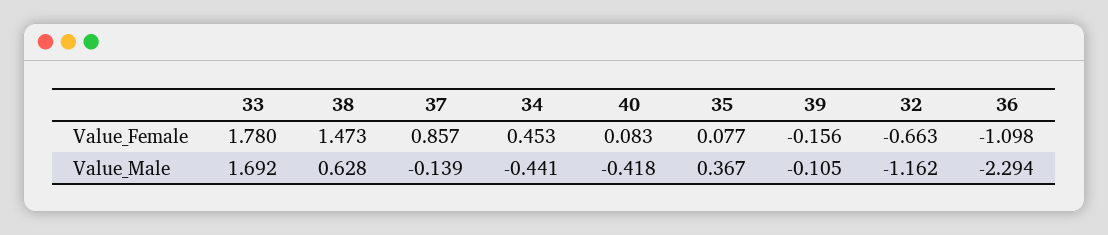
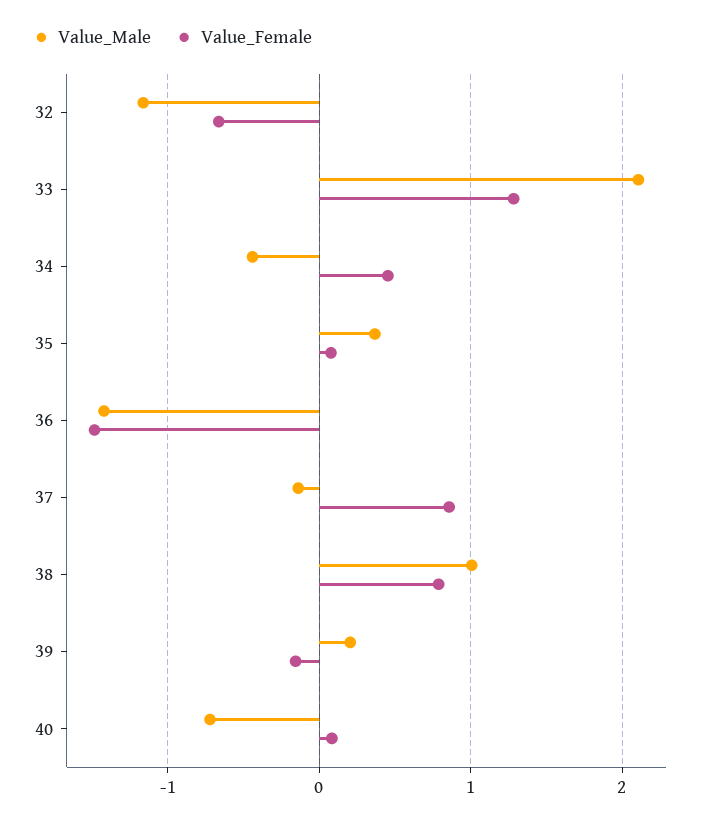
  {
    "Value_Female": {
-     "33": 1.78,
+     "33": 1.3,
-     "38": 1.473,
+     "38": 0.8,
      "37": 0.857,
      "34": 0.453,
      "40": 0.083,
      "35": 0.077,
      "39": -0.156,
      "32": -0.663,
-     "36": -1.098
+     "36": -1.5
    },
    "Value_Male": {
-     "33": 1.692,
+     "33": 2.1,
-     "38": 0.628,
+     "38": 1,
      "37": -0.139,
      "34": -0.441,
-     "40": -0.418,
+     "40": -0.7,
      "35": 0.367,
-     "39": -0.105,
+     "39": 0.2,
      "32": -1.162,
-     "36": -2.294
+     "36": -1.4
    }
  }

